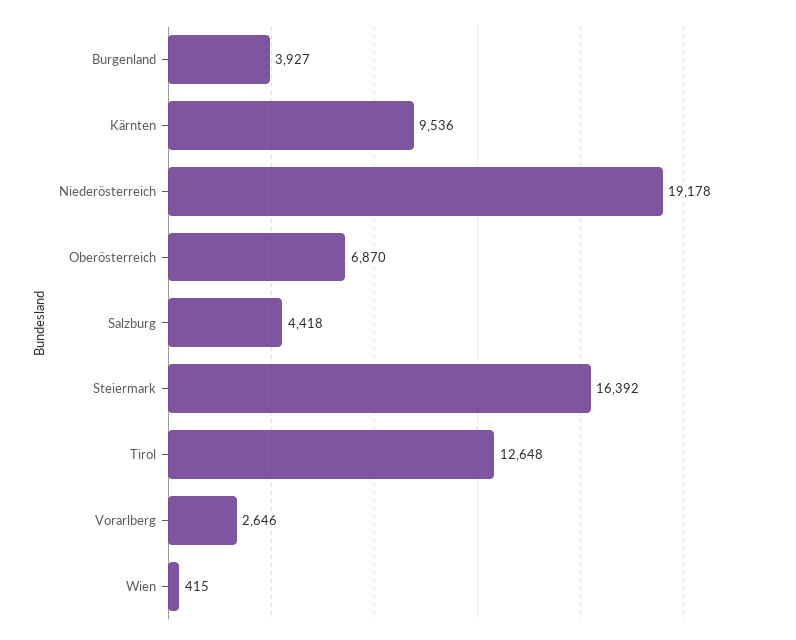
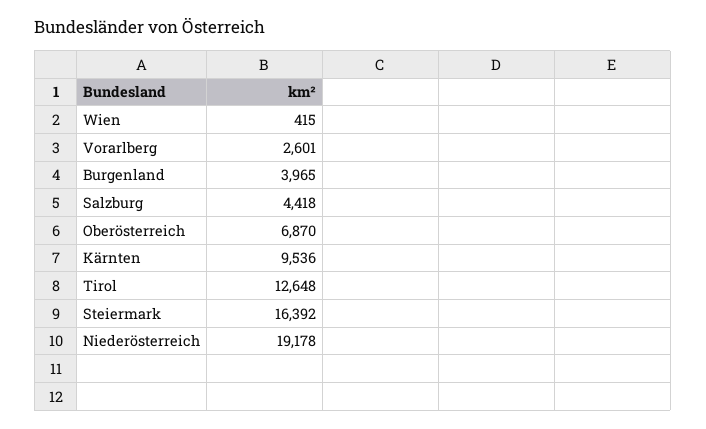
  {
-   "Burgenland": 3927,
+   "Burgenland": 3965,
    "Kärnten": 9536,
    "Niederösterreich": 19178,
    "Oberösterreich": 6870,
    "Salzburg": 4418,
    "Steiermark": 16392,
    "Tirol": 12648,
-   "Vorarlberg": 2646,
+   "Vorarlberg": 2601,
    "Wien": 415
  }

